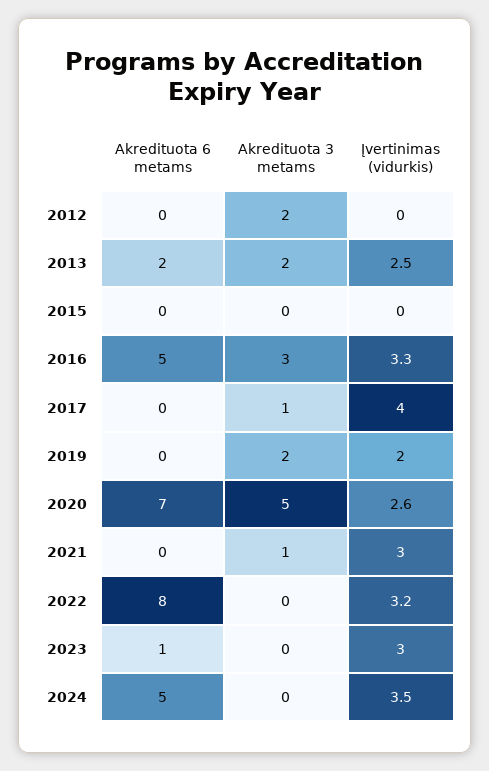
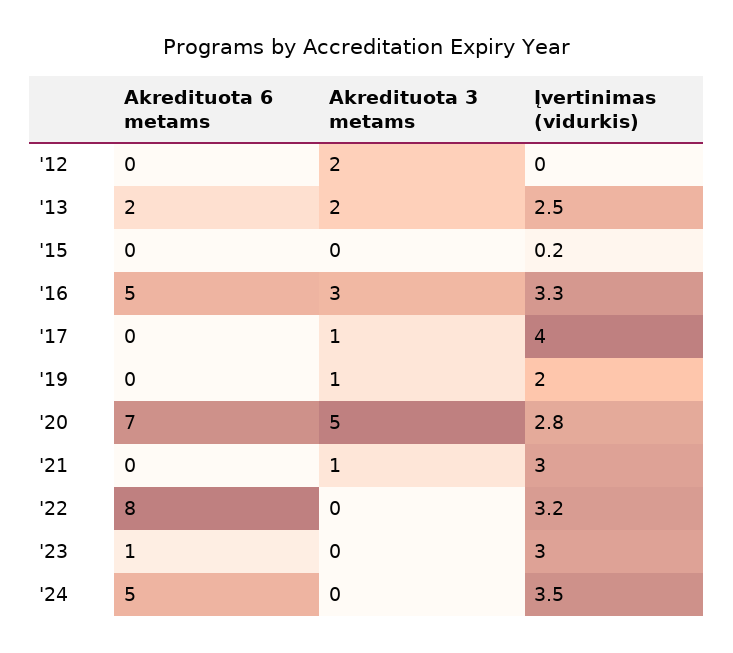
  {
    "Akredituota 6 metams": {
      "2012": 0,
      "2013": 2,
      "2015": 0,
      "2016": 5,
      "2017": 0,
      "2019": 0,
      "2020": 7,
      "2021": 0,
      "2022": 8,
      "2023": 1,
      "2024": 5
    },
    "Akredituota 3 metams": {
      "2012": 2,
      "2013": 2,
      "2015": 0,
      "2016": 3,
      "2017": 1,
-     "2019": 2,
+     "2019": 1,
      "2020": 5,
      "2021": 1,
      "2022": 0,
      "2023": 0,
      "2024": 0
    },
    "Įvertinimas (vidurkis)": {
      "2012": 0,
      "2013": 2.5,
-     "2015": 0,
+     "2015": 0.2,
      "2016": 3.3,
      "2017": 4,
      "2019": 2,
-     "2020": 2.6,
+     "2020": 2.8,
      "2021": 3,
      "2022": 3.2,
      "2023": 3,
      "2024": 3.5
    }
  }

